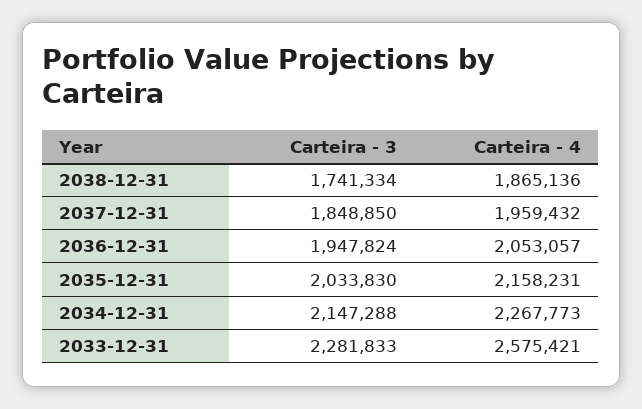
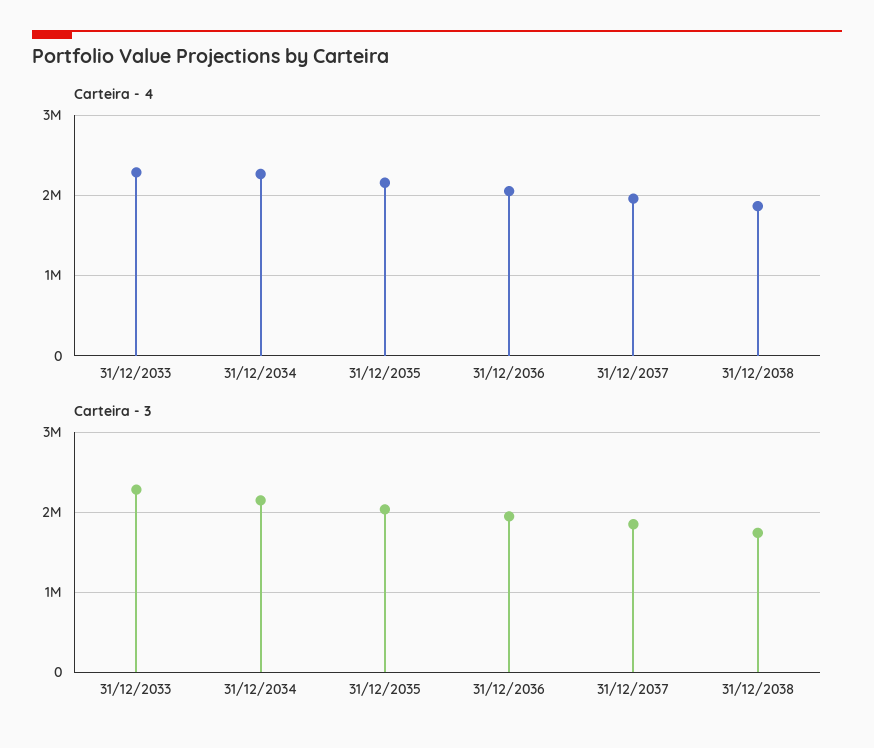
  {
    "Carteira - 3": {
      "2038-12-31": 1741334,
      "2037-12-31": 1848850,
      "2036-12-31": 1947824,
      "2035-12-31": 2033830,
      "2034-12-31": 2147288,
      "2033-12-31": 2281833
    },
    "Carteira - 4": {
      "2038-12-31": 1865136,
      "2037-12-31": 1959432,
      "2036-12-31": 2053057,
      "2035-12-31": 2158231,
      "2034-12-31": 2267773,
-     "2033-12-31": 2575421
+     "2033-12-31": 2300000
    }
  }

